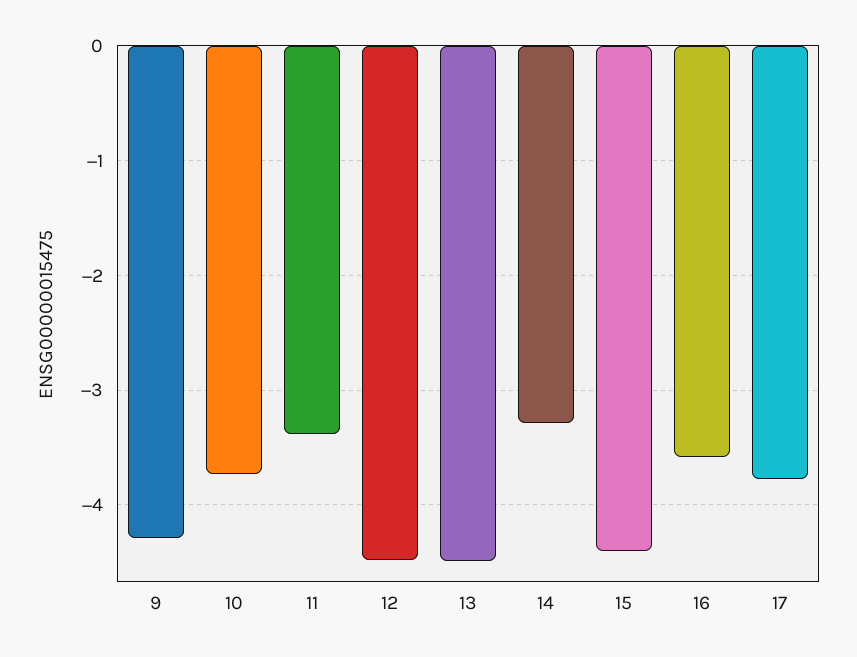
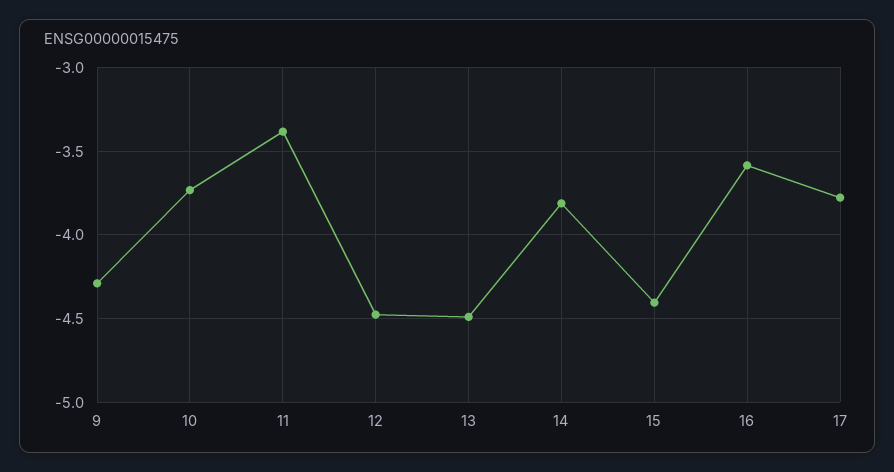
  {
    "9": -4.3,
    "10": -3.75,
    "11": -3.4,
    "12": -4.5,
    "13": -4.5,
-   "14": -3.3,
+   "14": -3.8,
    "15": -4.4,
    "16": -3.6,
    "17": -3.8
  }

